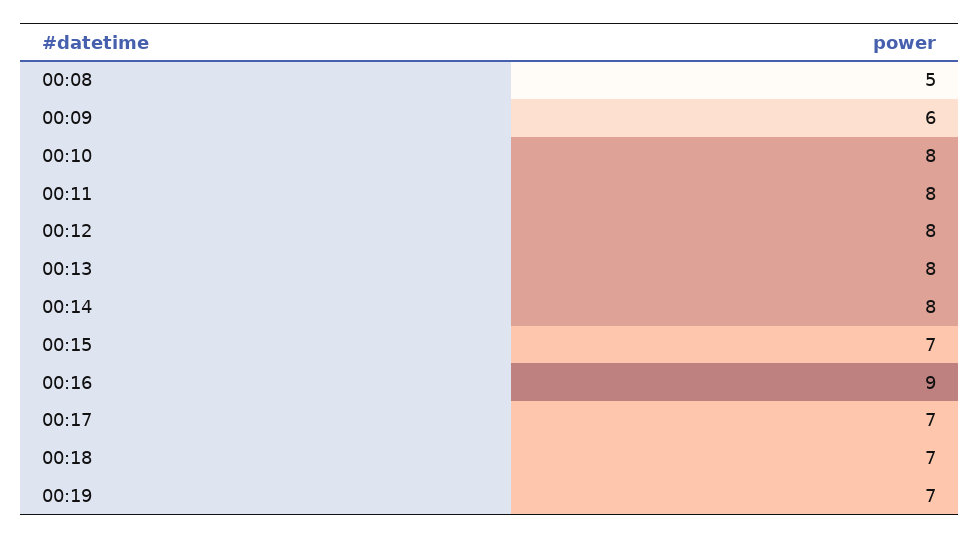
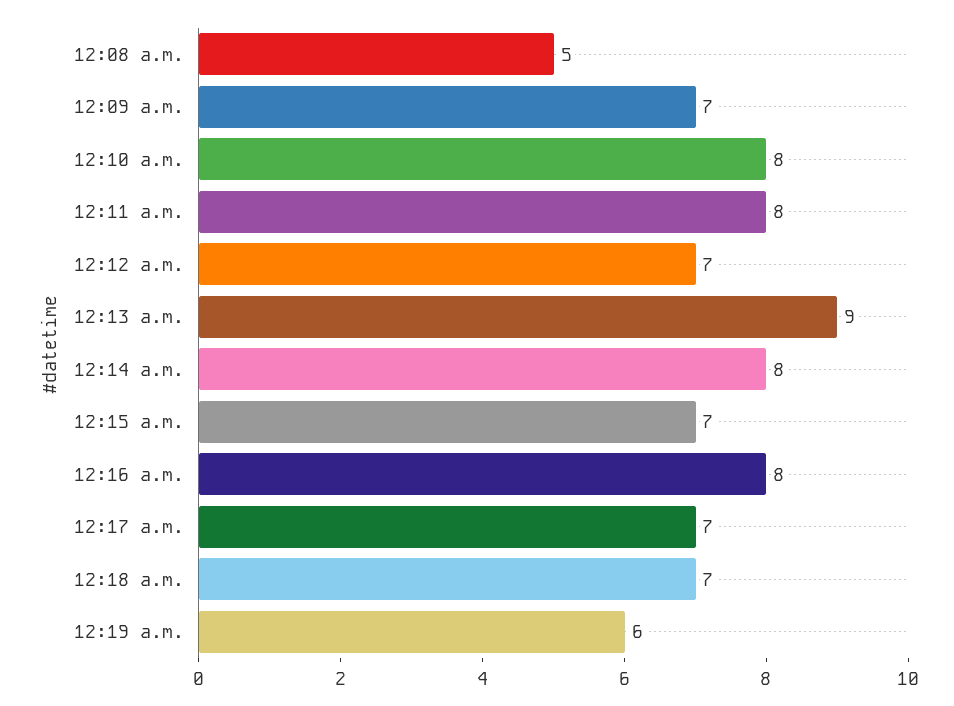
  {
    "00:08": 5,
-   "00:09": 6,
+   "00:09": 7,
    "00:10": 8,
    "00:11": 8,
-   "00:12": 8,
+   "00:12": 7,
-   "00:13": 8,
+   "00:13": 9,
    "00:14": 8,
    "00:15": 7,
-   "00:16": 9,
+   "00:16": 8,
    "00:17": 7,
    "00:18": 7,
-   "00:19": 7
+   "00:19": 6
  }

